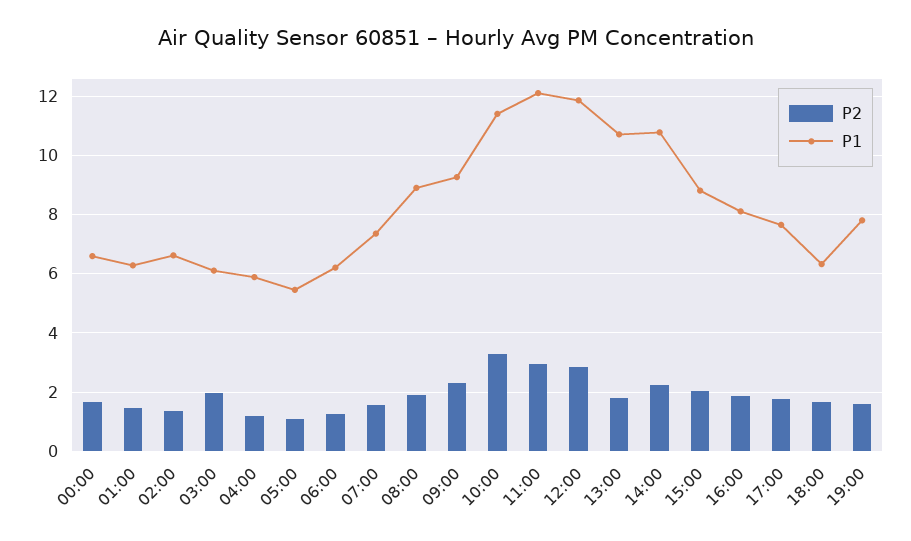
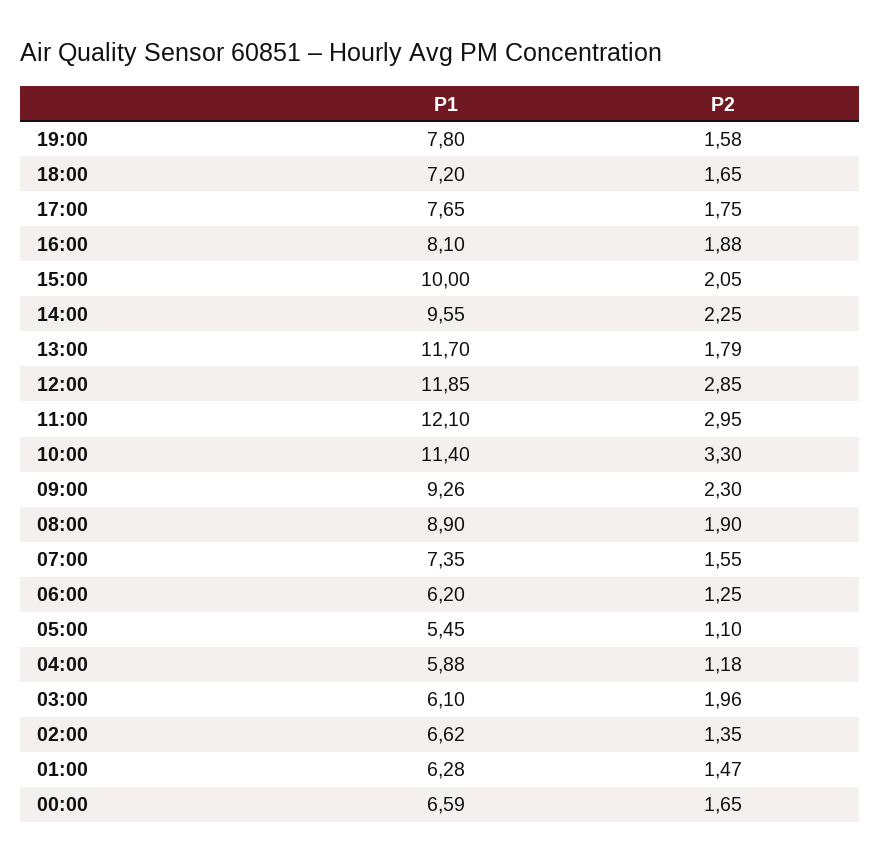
  {
    "P2": {
      "00:00": 1.65,
      "01:00": 1.47,
      "02:00": 1.35,
      "03:00": 1.96,
      "04:00": 1.18,
      "05:00": 1.1,
      "06:00": 1.25,
      "07:00": 1.55,
      "08:00": 1.9,
      "09:00": 2.3,
      "10:00": 3.3,
      "11:00": 2.95,
      "12:00": 2.85,
      "13:00": 1.79,
      "14:00": 2.25,
      "15:00": 2.05,
      "16:00": 1.88,
      "17:00": 1.75,
      "18:00": 1.65,
      "19:00": 1.58
    },
    "P1": {
      "00:00": 6.59,
      "01:00": 6.28,
      "02:00": 6.62,
      "03:00": 6.1,
      "04:00": 5.88,
      "05:00": 5.45,
      "06:00": 6.2,
      "07:00": 7.35,
      "08:00": 8.9,
      "09:00": 9.26,
      "10:00": 11.4,
      "11:00": 12.1,
      "12:00": 11.85,
-     "13:00": 10.75,
+     "13:00": 11.7,
-     "14:00": 10.75,
+     "14:00": 9.55,
-     "15:00": 8.75,
+     "15:00": 10,
      "16:00": 8.1,
      "17:00": 7.65,
-     "18:00": 6.25,
+     "18:00": 7.2,
      "19:00": 7.8
    }
  }

